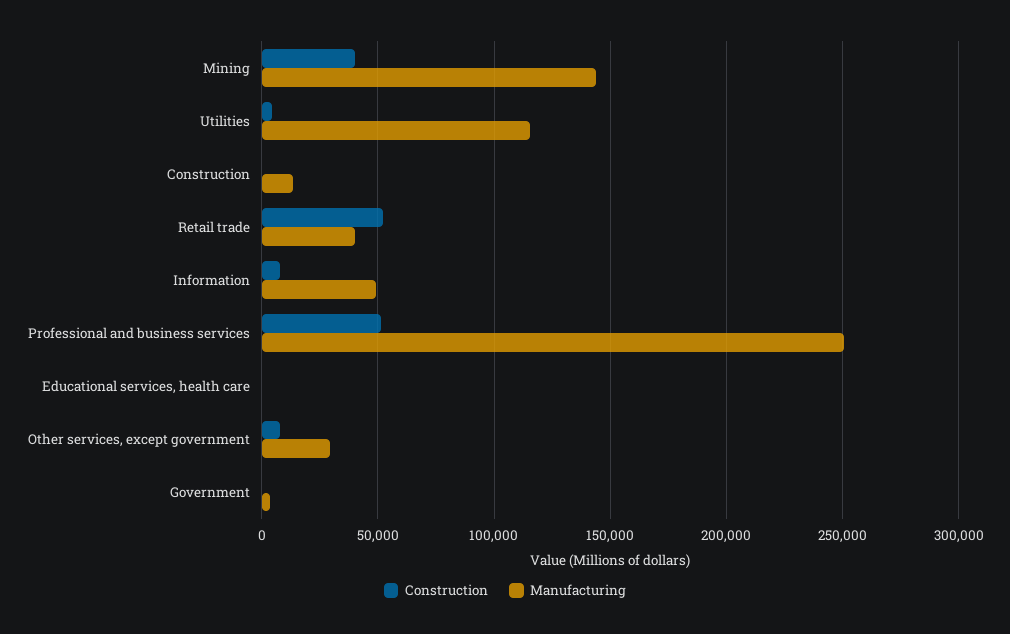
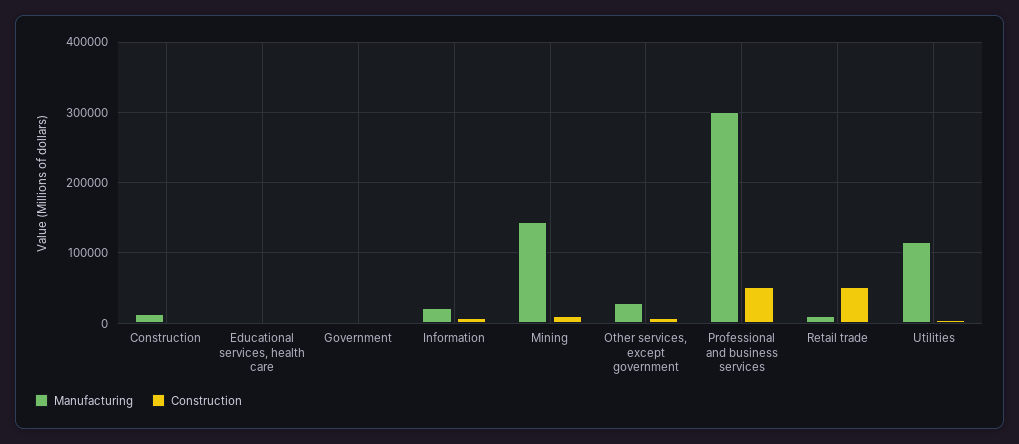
  {
    "Construction": {
-     "Mining": 40000,
+     "Mining": 10000,
      "Utilities": 5000,
      "Construction": 0,
      "Retail trade": 50000,
      "Information": 10000,
      "Professional and business services": 50000,
      "Educational services, health care": 0,
      "Other services, except government": 10000,
      "Government": 0
    },
    "Manufacturing": {
      "Mining": 145000,
      "Utilities": 115000,
      "Construction": 15000,
-     "Retail trade": 40000,
+     "Retail trade": 10000,
-     "Information": 50000,
+     "Information": 20000,
-     "Professional and business services": 250000,
+     "Professional and business services": 300000,
      "Educational services, health care": 0,
      "Other services, except government": 30000,
      "Government": 5000
    }
  }

